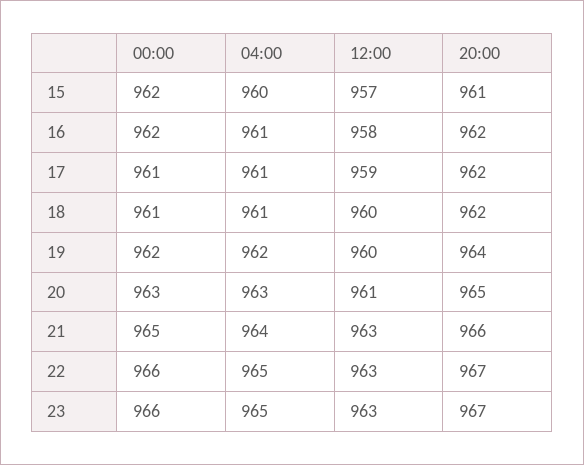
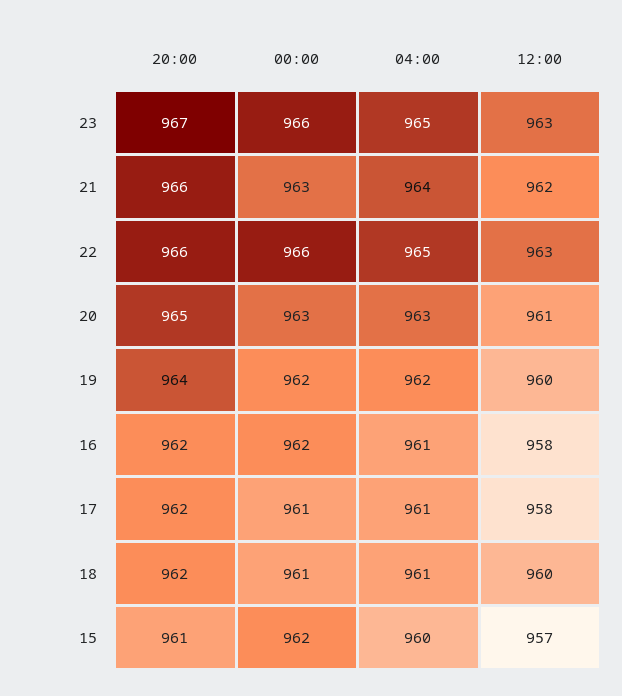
  {
    "00:00": {
      "15": 962,
      "16": 962,
      "17": 961,
      "18": 961,
      "19": 962,
      "20": 963,
-     "21": 965,
+     "21": 963,
      "22": 966,
      "23": 966
    },
    "04:00": {
      "15": 960,
      "16": 961,
      "17": 961,
      "18": 961,
      "19": 962,
      "20": 963,
      "21": 964,
      "22": 965,
      "23": 965
    },
    "12:00": {
      "15": 957,
      "16": 958,
-     "17": 959,
+     "17": 958,
      "18": 960,
      "19": 960,
      "20": 961,
-     "21": 963,
+     "21": 962,
      "22": 963,
      "23": 963
    },
    "20:00": {
      "15": 961,
      "16": 962,
      "17": 962,
      "18": 962,
      "19": 964,
      "20": 965,
      "21": 966,
-     "22": 967,
+     "22": 966,
      "23": 967
    }
  }

